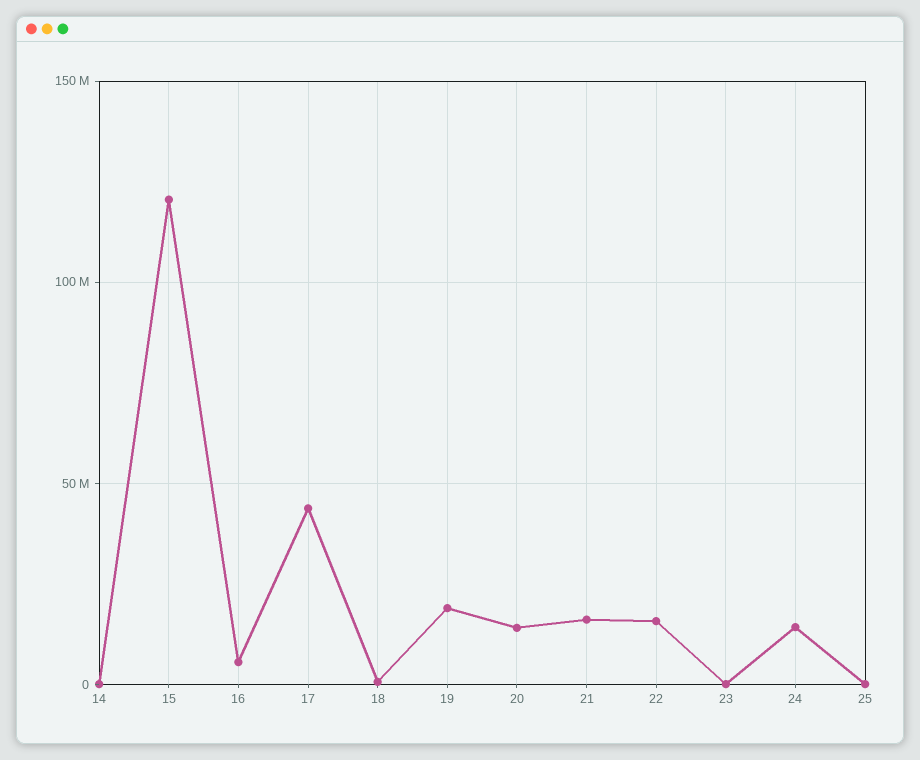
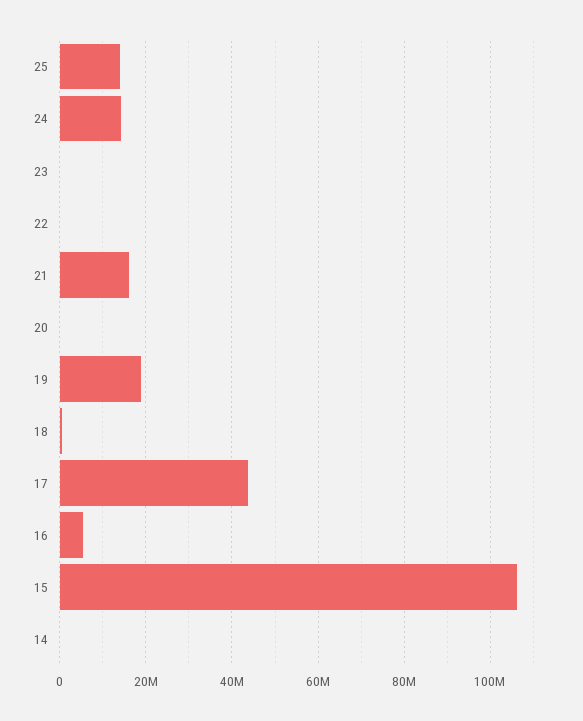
  {
    "14": 0,
-   "15": 120000000,
+   "15": 106000000,
    "16": 6000000,
    "17": 44000000,
    "18": 0,
    "19": 18000000,
-   "20": 15000000,
+   "20": 0,
    "21": 16000000,
-   "22": 15000000,
+   "22": 0,
    "23": 0,
    "24": 14000000,
-   "25": 0
+   "25": 14000000
  }

